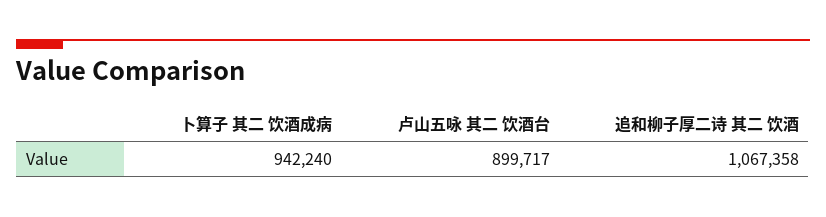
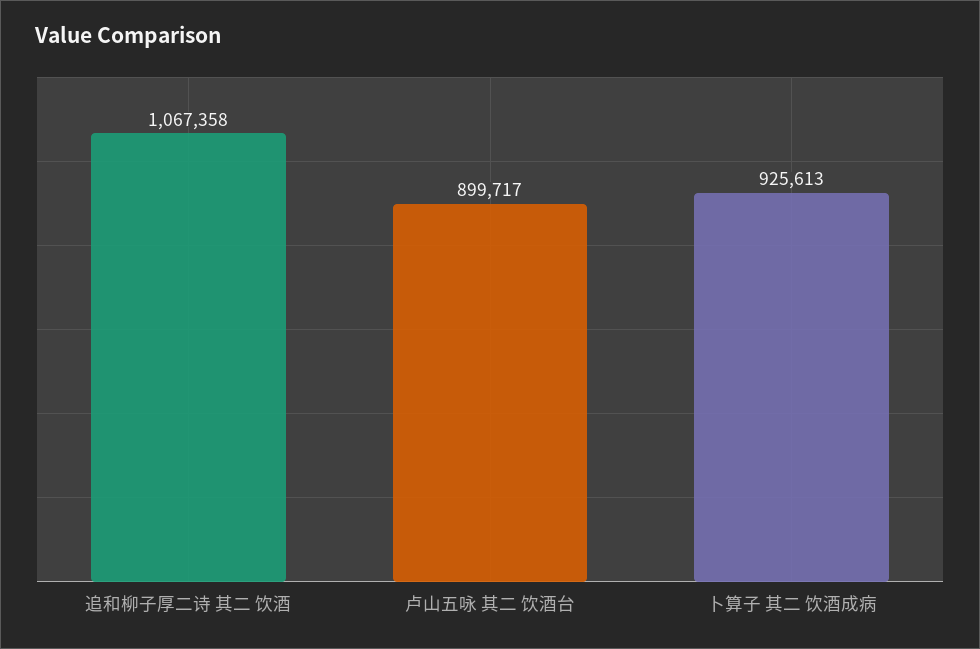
  {
-   "卜算子 其二 饮酒成病": 942240,
+   "卜算子 其二 饮酒成病": 925613,
    "卢山五咏 其二 饮酒台": 899717,
    "追和柳子厚二诗 其二 饮酒": 1067358
  }

